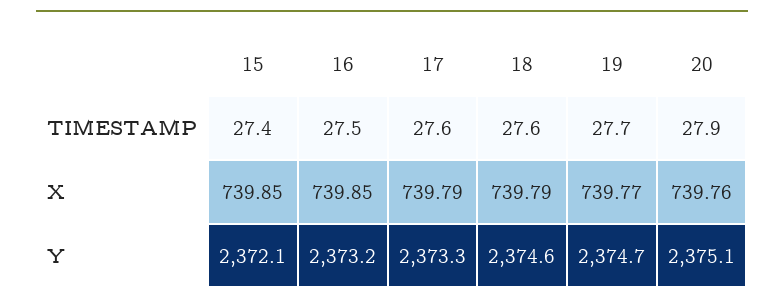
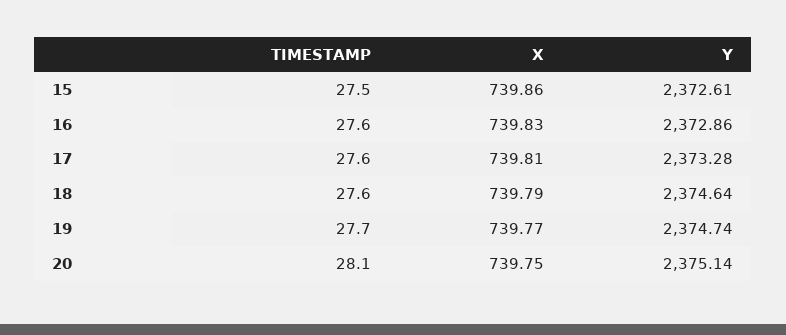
  {
    "15": {
-     "TIMESTAMP": 27.4,
+     "TIMESTAMP": 27.5,
-     "X": 739.85,
+     "X": 739.86,
-     "Y": 2372.1
+     "Y": 2372.61
    },
    "16": {
-     "TIMESTAMP": 27.5,
+     "TIMESTAMP": 27.6,
-     "X": 739.85,
+     "X": 739.83,
-     "Y": 2373.2
+     "Y": 2372.86
    },
    "17": {
      "TIMESTAMP": 27.6,
-     "X": 739.79,
+     "X": 739.81,
      "Y": 2373.28
    },
    "18": {
      "TIMESTAMP": 27.6,
      "X": 739.79,
      "Y": 2374.64
    },
    "19": {
      "TIMESTAMP": 27.7,
      "X": 739.77,
      "Y": 2374.74
    },
    "20": {
-     "TIMESTAMP": 27.9,
+     "TIMESTAMP": 28.1,
-     "X": 739.76,
+     "X": 739.75,
      "Y": 2375.14
    }
  }

